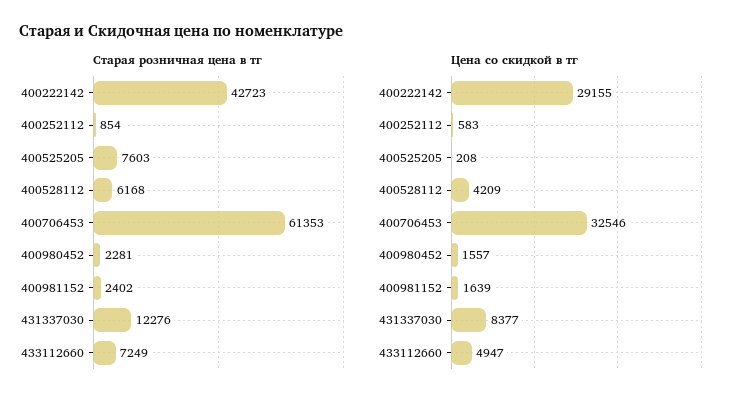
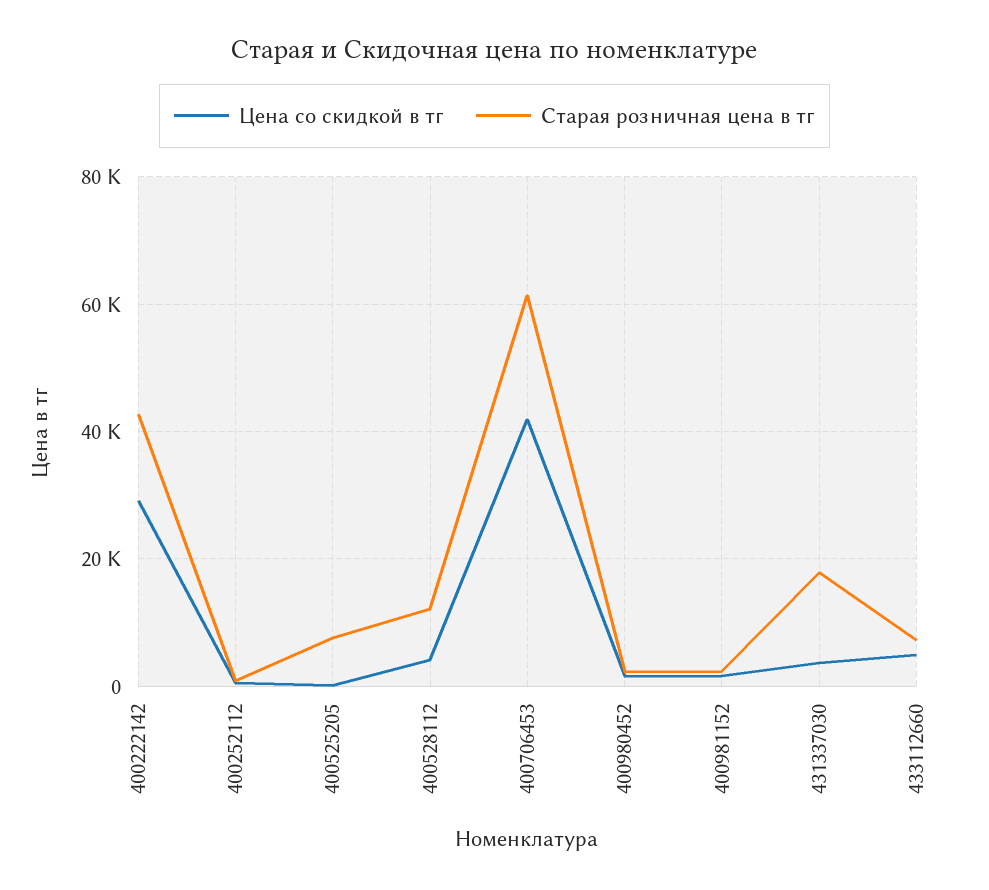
  {
    "Старая розничная цена в тг": {
      "400222142": 42723,
      "400252112": 854,
      "400525205": 7603,
-     "400528112": 6168,
+     "400528112": 12000,
      "400706453": 61353,
      "400980452": 2281,
      "400981152": 2402,
-     "431337030": 12276,
+     "431337030": 18000,
      "433112660": 7249
    },
    "Цена со скидкой в тг": {
      "400222142": 29155,
      "400252112": 583,
      "400525205": 208,
      "400528112": 4209,
-     "400706453": 32546,
+     "400706453": 42000,
      "400980452": 1557,
      "400981152": 1639,
-     "431337030": 8377,
+     "431337030": 4000,
      "433112660": 4947
    }
  }

